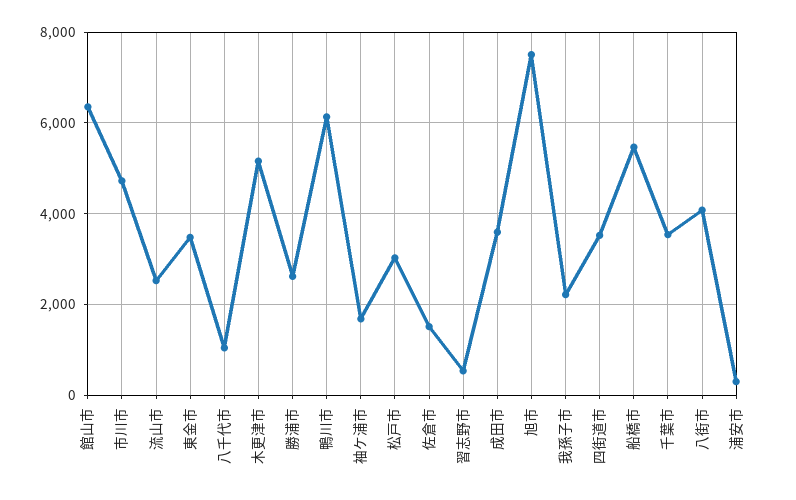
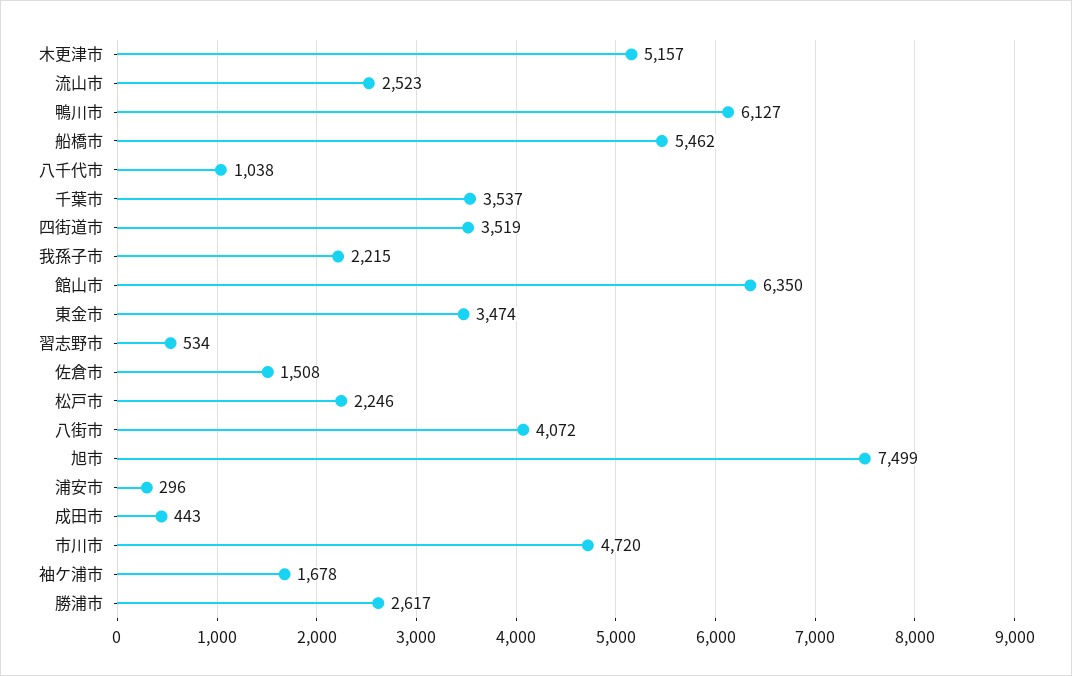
  {
    "館山市": 6350,
    "市川市": 4720,
    "流山市": 2523,
    "東金市": 3474,
    "八千代市": 1038,
    "木更津市": 5157,
    "勝浦市": 2617,
    "鴨川市": 6127,
    "袖ケ浦市": 1678,
-   "松戸市": 3000,
+   "松戸市": 2246,
    "佐倉市": 1508,
    "習志野市": 534,
-   "成田市": 3600,
+   "成田市": 443,
    "旭市": 7499,
    "我孫子市": 2215,
    "四街道市": 3519,
    "船橋市": 5462,
    "千葉市": 3537,
    "八街市": 4072,
    "浦安市": 296
  }

